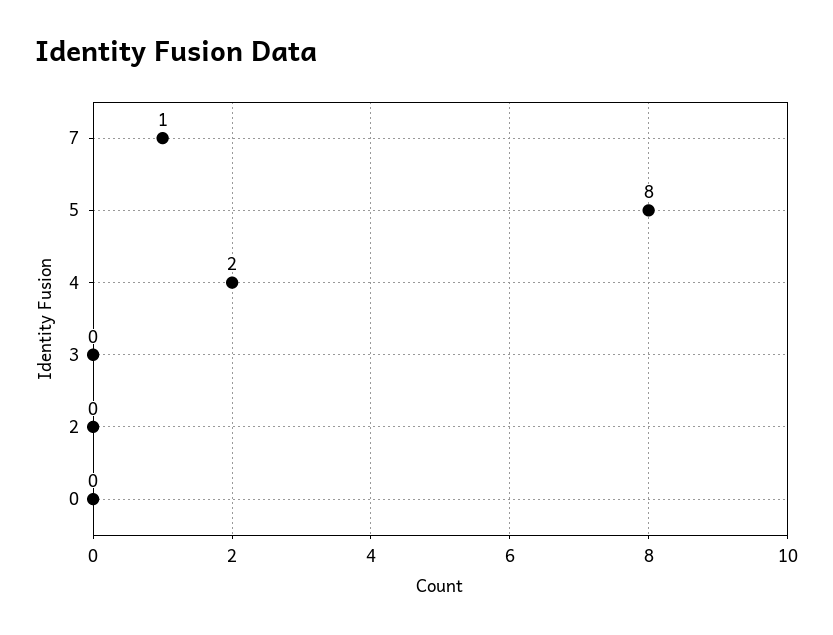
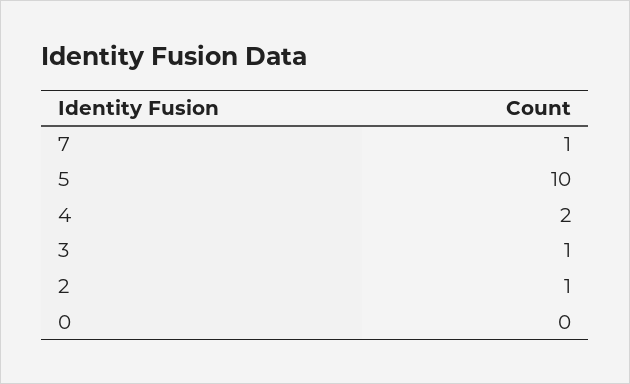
  {
    "7": 1,
-   "5": 8,
+   "5": 10,
    "4": 2,
-   "3": 0,
+   "3": 1,
-   "2": 0,
+   "2": 1,
    "0": 0
  }

